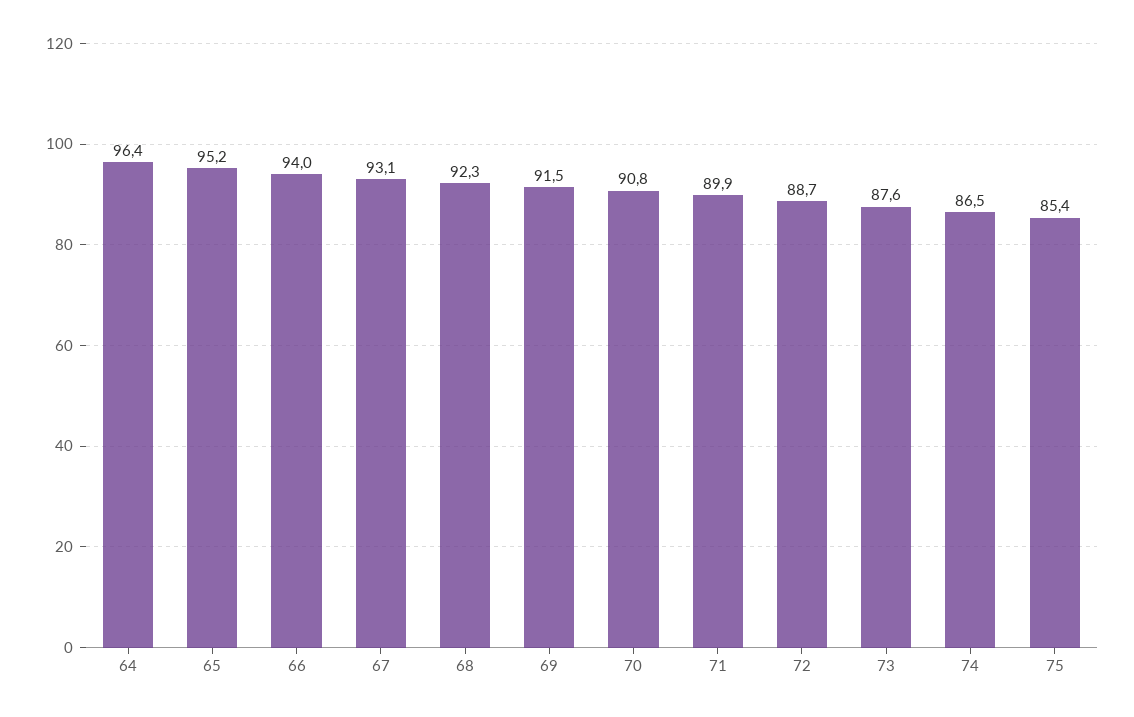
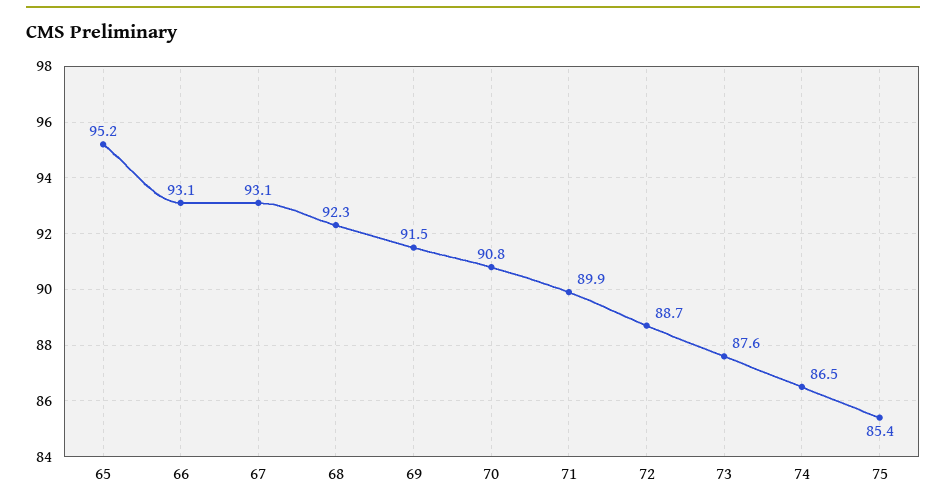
  {
-   "64": 96.4,
    "65": 95.2,
-   "66": 94,
+   "66": 93.1,
    "67": 93.1,
    "68": 92.3,
    "69": 91.5,
    "70": 90.8,
    "71": 89.9,
    "72": 88.7,
    "73": 87.6,
    "74": 86.5,
    "75": 85.4
  }

